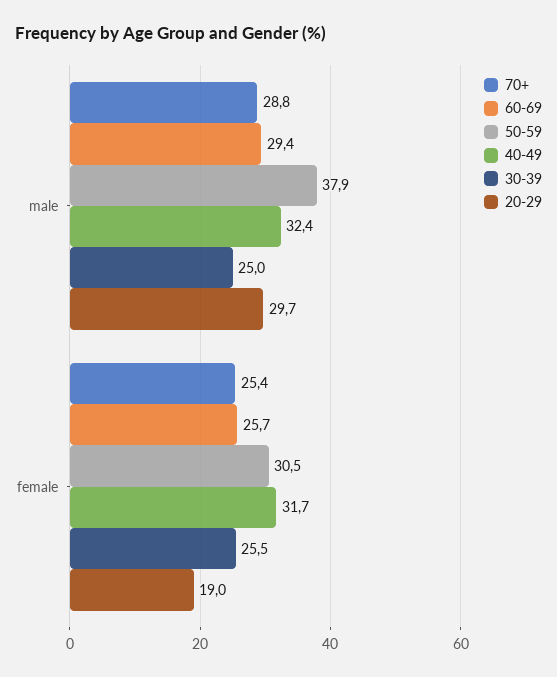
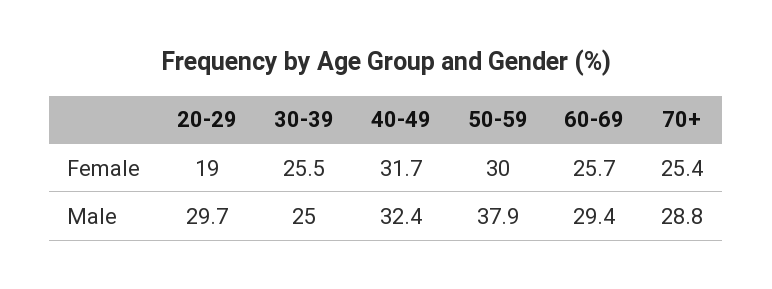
  {
    "70+": {
      "male": 28.8,
      "female": 25.4
    },
    "60-69": {
      "male": 29.4,
      "female": 25.7
    },
    "50-59": {
      "male": 37.9,
-     "female": 30.5
+     "female": 30
    },
    "40-49": {
      "male": 32.4,
      "female": 31.7
    },
    "30-39": {
      "male": 25,
      "female": 25.5
    },
    "20-29": {
      "male": 29.7,
      "female": 19
    }
  }

